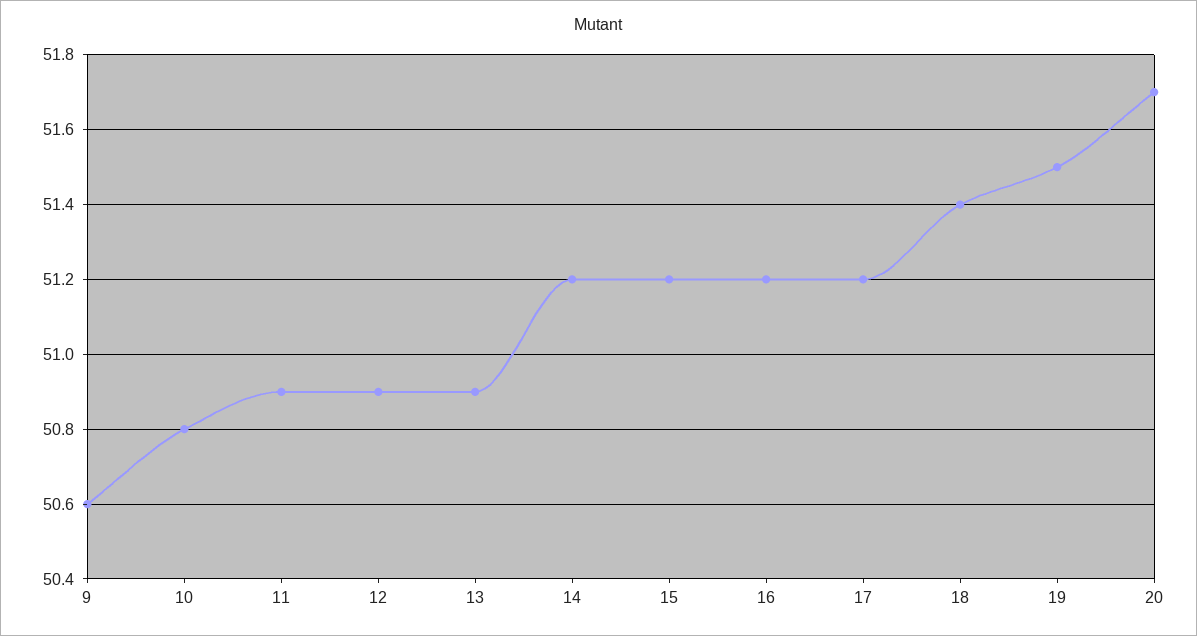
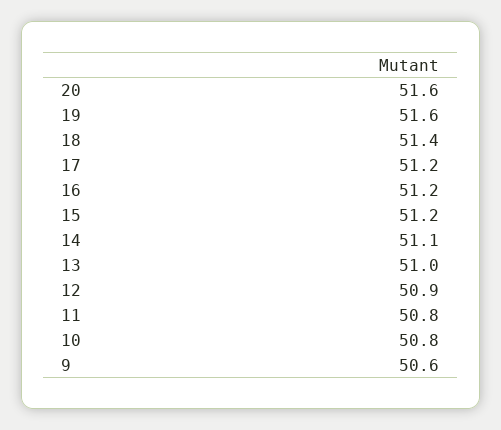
  {
    "9": 50.6,
    "10": 50.8,
-   "11": 50.9,
+   "11": 50.8,
    "12": 50.9,
-   "13": 50.9,
+   "13": 51,
-   "14": 51.2,
+   "14": 51.1,
    "15": 51.2,
    "16": 51.2,
    "17": 51.2,
    "18": 51.4,
-   "19": 51.5,
+   "19": 51.6,
-   "20": 51.7
+   "20": 51.6
  }

